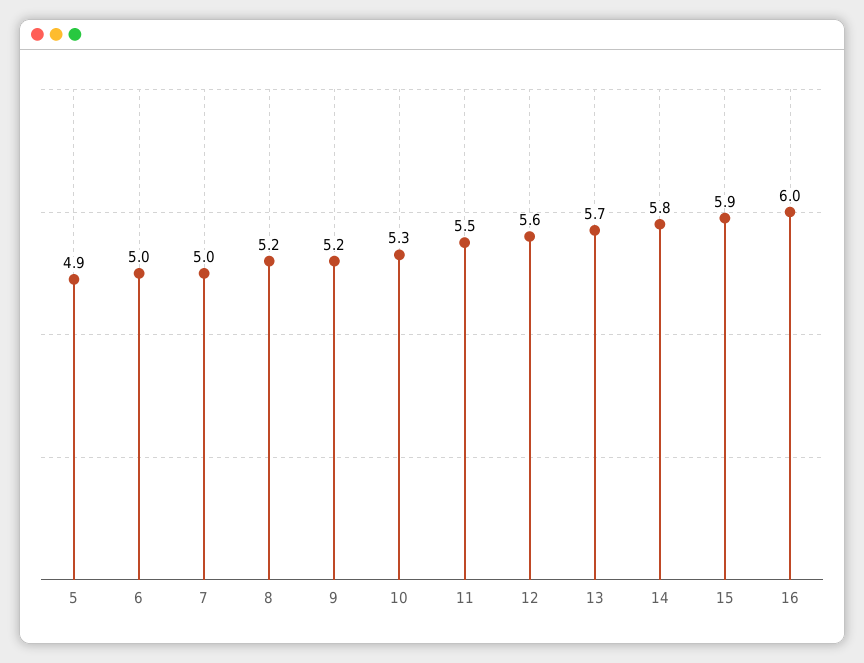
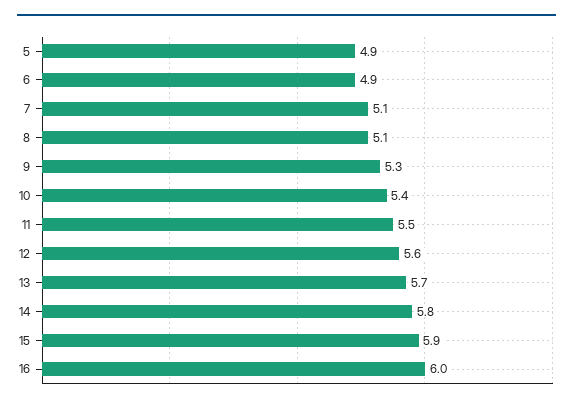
  {
    "5": 4.9,
-   "6": 5,
+   "6": 4.9,
-   "7": 5,
+   "7": 5.1,
-   "8": 5.2,
+   "8": 5.1,
-   "9": 5.2,
+   "9": 5.3,
-   "10": 5.3,
+   "10": 5.4,
    "11": 5.5,
    "12": 5.6,
    "13": 5.7,
    "14": 5.8,
    "15": 5.9,
    "16": 6
  }

